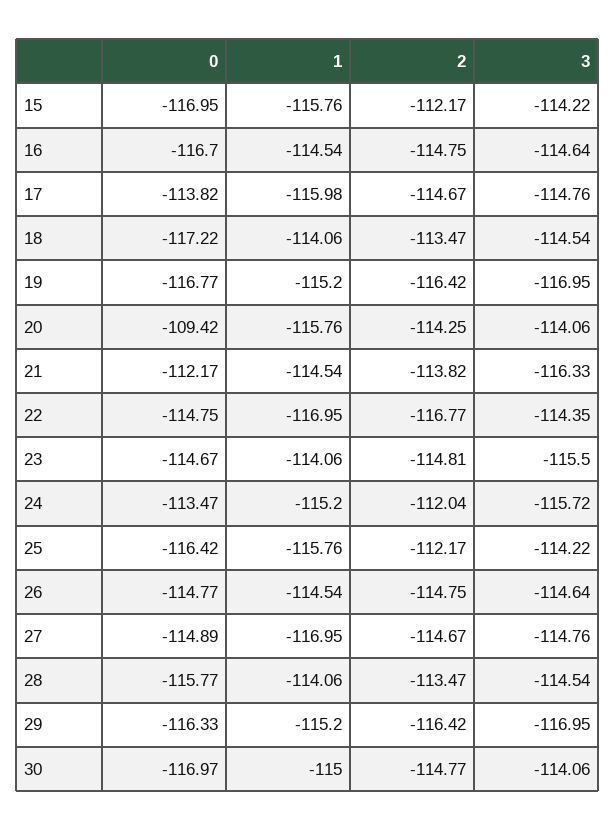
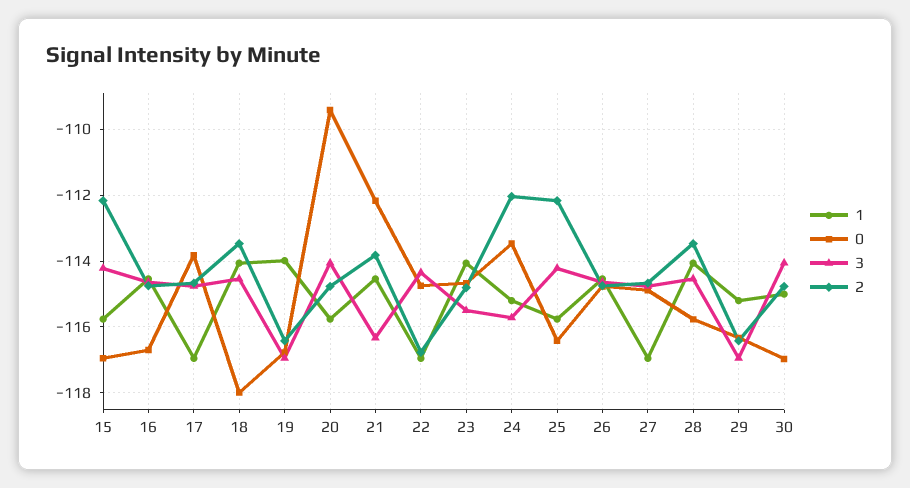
  {
    "0": {
      "15": -116.95,
      "16": -116.7,
      "17": -113.82,
-     "18": -117.22,
+     "18": -118,
      "19": -116.77,
      "20": -109.42,
      "21": -112.17,
      "22": -114.75,
      "23": -114.67,
      "24": -113.47,
      "25": -116.42,
      "26": -114.77,
      "27": -114.89,
      "28": -115.77,
      "29": -116.33,
      "30": -116.97
    },
    "1": {
      "15": -115.76,
      "16": -114.54,
-     "17": -115.98,
+     "17": -117,
      "18": -114.06,
-     "19": -115.2,
+     "19": -114,
      "20": -115.76,
      "21": -114.54,
      "22": -116.95,
      "23": -114.06,
      "24": -115.2,
      "25": -115.76,
      "26": -114.54,
      "27": -116.95,
      "28": -114.06,
      "29": -115.2,
      "30": -115
    },
    "2": {
      "15": -112.17,
      "16": -114.75,
      "17": -114.67,
      "18": -113.47,
      "19": -116.42,
-     "20": -114.25,
+     "20": -114.8,
      "21": -113.82,
      "22": -116.77,
      "23": -114.81,
      "24": -112.04,
      "25": -112.17,
      "26": -114.75,
      "27": -114.67,
      "28": -113.47,
      "29": -116.42,
      "30": -114.77
    },
    "3": {
      "15": -114.22,
      "16": -114.64,
      "17": -114.76,
      "18": -114.54,
      "19": -116.95,
      "20": -114.06,
      "21": -116.33,
      "22": -114.35,
      "23": -115.5,
      "24": -115.72,
      "25": -114.22,
      "26": -114.64,
      "27": -114.76,
      "28": -114.54,
      "29": -116.95,
      "30": -114.06
    }
  }

